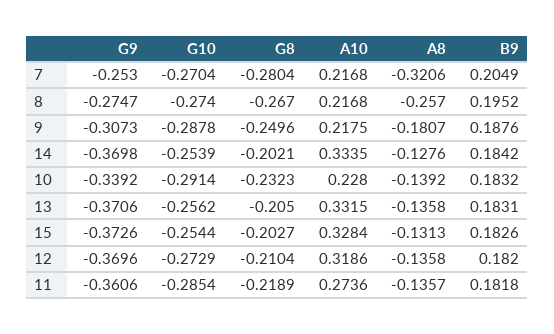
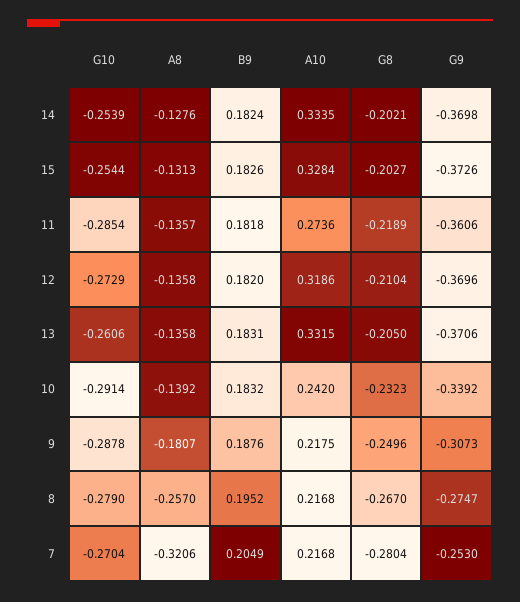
  {
    "G9": {
      "7": -0.253,
      "8": -0.2747,
      "9": -0.3073,
      "14": -0.3698,
      "10": -0.3392,
      "13": -0.3706,
      "15": -0.3726,
      "12": -0.3696,
      "11": -0.3606
    },
    "G10": {
      "7": -0.2704,
-     "8": -0.274,
+     "8": -0.279,
      "9": -0.2878,
      "14": -0.2539,
      "10": -0.2914,
-     "13": -0.2562,
+     "13": -0.2606,
      "15": -0.2544,
      "12": -0.2729,
      "11": -0.2854
    },
    "G8": {
      "7": -0.2804,
      "8": -0.267,
      "9": -0.2496,
      "14": -0.2021,
      "10": -0.2323,
      "13": -0.205,
      "15": -0.2027,
      "12": -0.2104,
      "11": -0.2189
    },
    "A10": {
      "7": 0.2168,
      "8": 0.2168,
      "9": 0.2175,
      "14": 0.3335,
-     "10": 0.228,
+     "10": 0.242,
      "13": 0.3315,
      "15": 0.3284,
      "12": 0.3186,
      "11": 0.2736
    },
    "A8": {
      "7": -0.3206,
      "8": -0.257,
      "9": -0.1807,
      "14": -0.1276,
      "10": -0.1392,
      "13": -0.1358,
      "15": -0.1313,
      "12": -0.1358,
      "11": -0.1357
    },
    "B9": {
      "7": 0.2049,
      "8": 0.1952,
      "9": 0.1876,
-     "14": 0.1842,
+     "14": 0.1824,
      "10": 0.1832,
      "13": 0.1831,
      "15": 0.1826,
      "12": 0.182,
      "11": 0.1818
    }
  }

